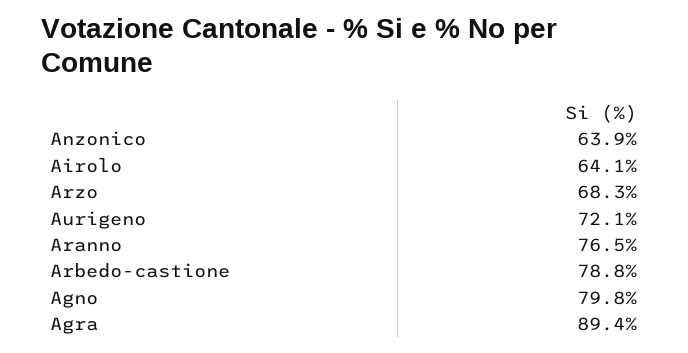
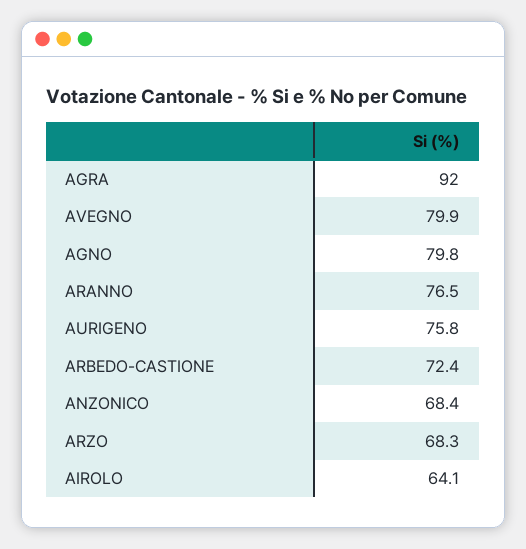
  {
-   "Anzonico": 63.9,
+   "Anzonico": 68.4,
    "Airolo": 64.1,
    "Arzo": 68.3,
-   "Aurigeno": 72.1,
+   "Aurigeno": 75.8,
    "Aranno": 76.5,
-   "Arbedo-castione": 78.8,
+   "Arbedo-castione": 72.4,
    "Agno": 79.8,
-   "Agra": 89.4
+   "Agra": 92,
+   "AVEGNO": 79.9
  }

